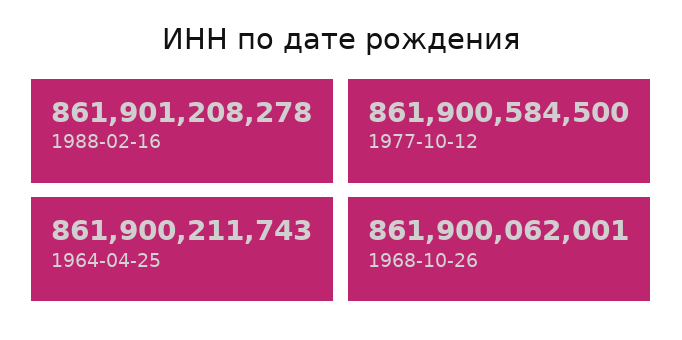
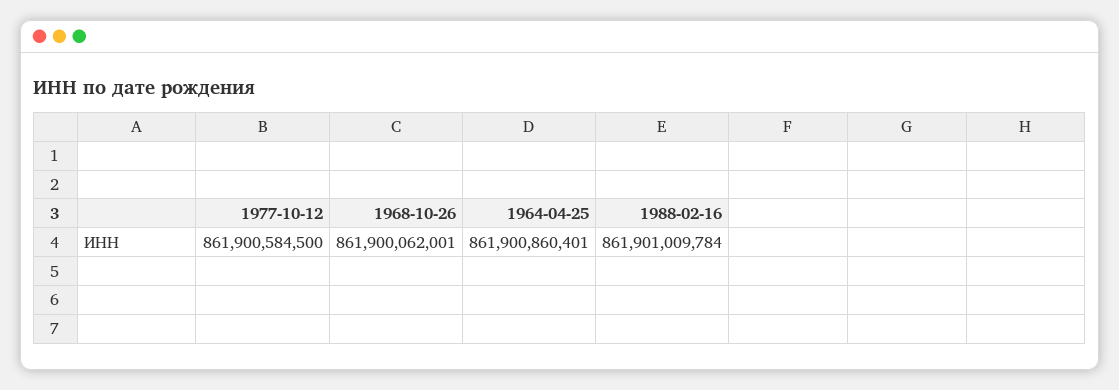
  {
-   "1988-02-16": 861901208278,
+   "1988-02-16": 861901009784,
    "1977-10-12": 861900584500,
-   "1964-04-25": 861900211743,
+   "1964-04-25": 861900860401,
    "1968-10-26": 861900062001
  }

